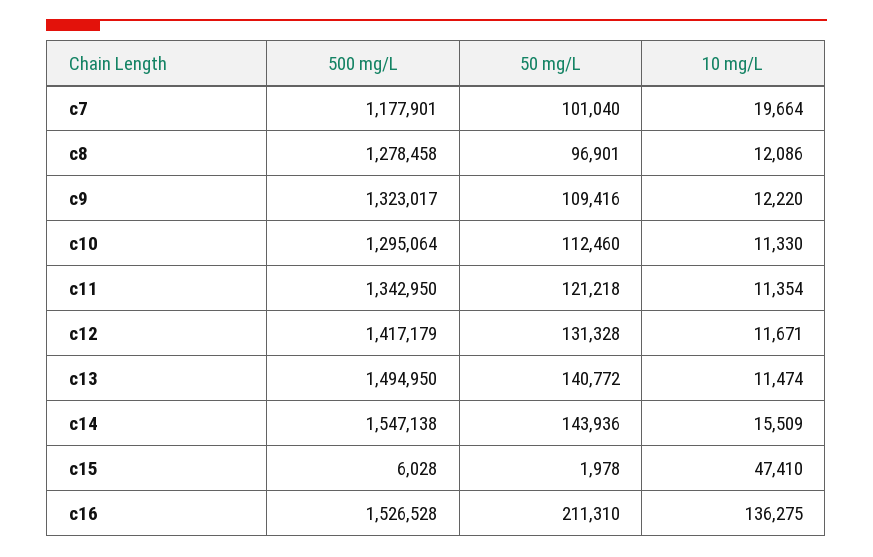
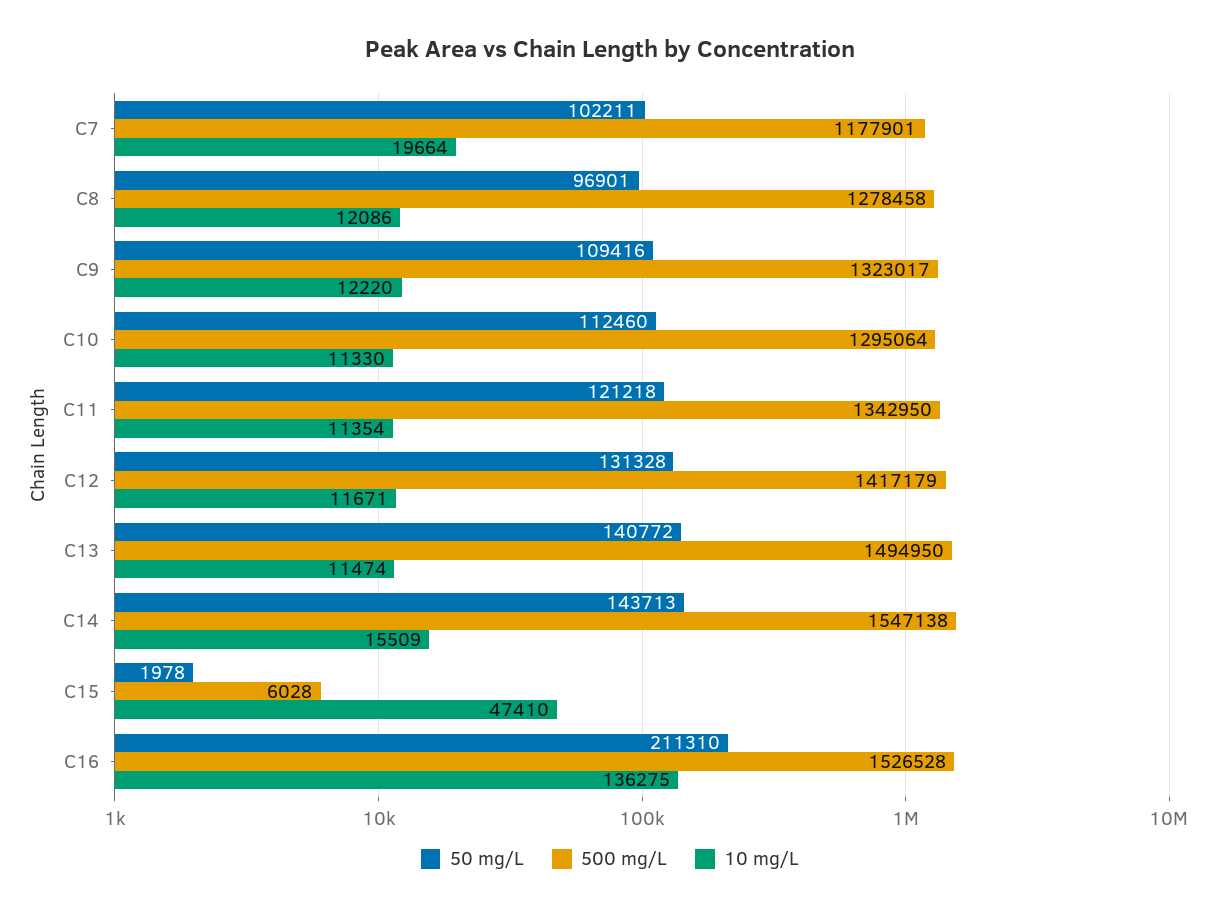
  {
    "500 mg/L": {
      "c7": 1177901,
      "c8": 1278458,
      "c9": 1323017,
      "c10": 1295064,
      "c11": 1342950,
      "c12": 1417179,
      "c13": 1494950,
      "c14": 1547138,
      "c15": 6028,
      "c16": 1526528
    },
    "50 mg/L": {
-     "c7": 101040,
+     "c7": 102211,
      "c8": 96901,
      "c9": 109416,
      "c10": 112460,
      "c11": 121218,
      "c12": 131328,
      "c13": 140772,
-     "c14": 143936,
+     "c14": 143713,
      "c15": 1978,
      "c16": 211310
    },
    "10 mg/L": {
      "c7": 19664,
      "c8": 12086,
      "c9": 12220,
      "c10": 11330,
      "c11": 11354,
      "c12": 11671,
      "c13": 11474,
      "c14": 15509,
      "c15": 47410,
      "c16": 136275
    }
  }

